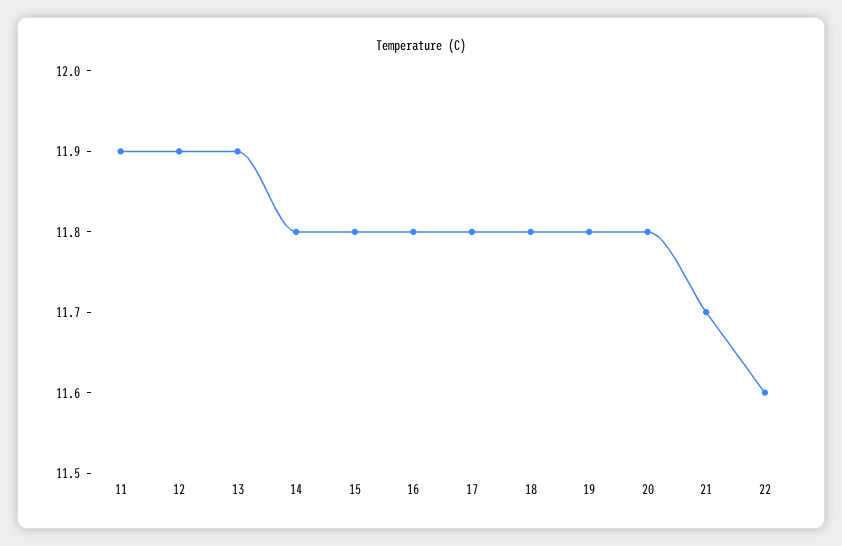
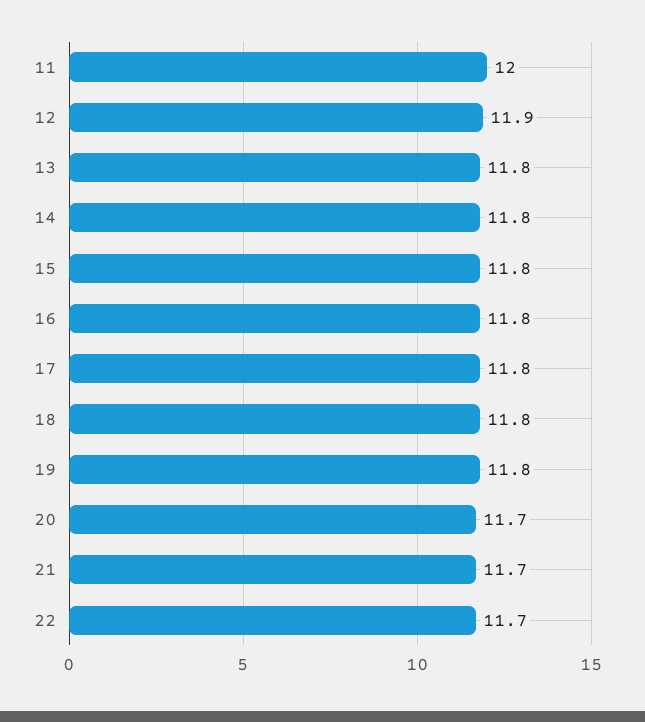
  {
-   "11": 11.9,
+   "11": 12,
    "12": 11.9,
-   "13": 11.9,
+   "13": 11.8,
    "14": 11.8,
    "15": 11.8,
    "16": 11.8,
    "17": 11.8,
    "18": 11.8,
    "19": 11.8,
-   "20": 11.8,
+   "20": 11.7,
    "21": 11.7,
-   "22": 11.6
+   "22": 11.7
  }

